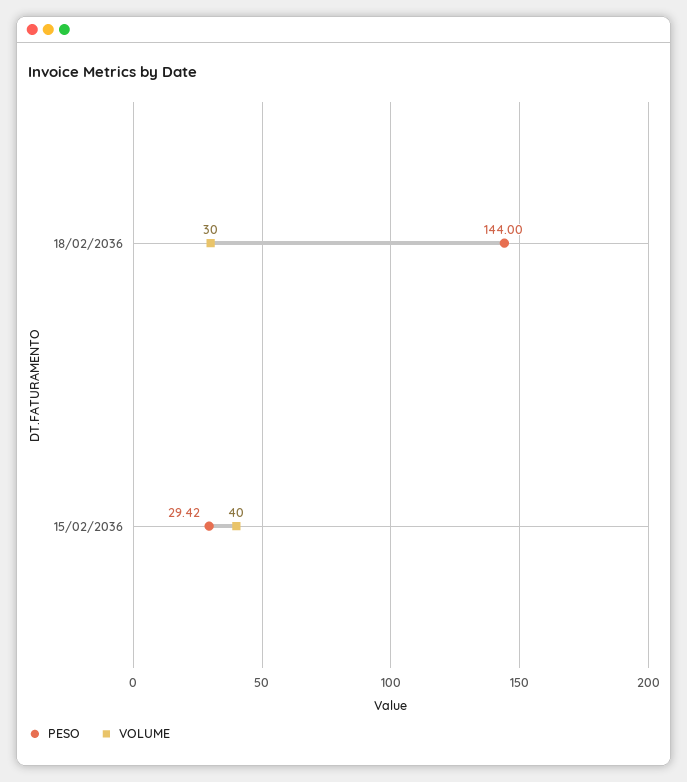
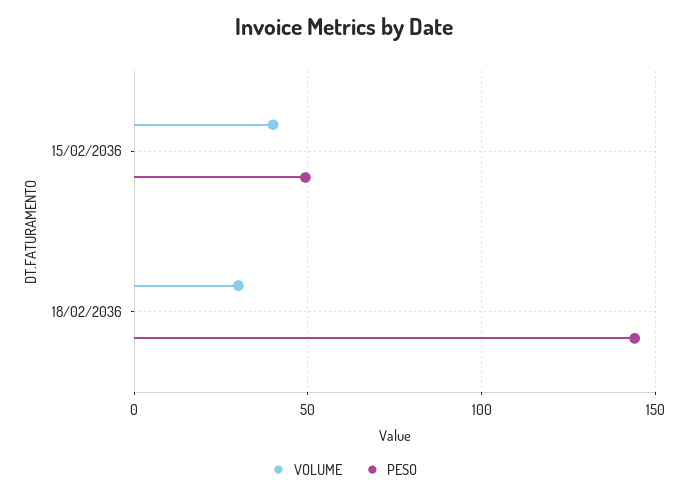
  {
    "PESO": {
      "18/02/2036": 144,
-     "15/02/2036": 29.42
+     "15/02/2036": 50
    },
    "VOLUME": {
      "18/02/2036": 30,
      "15/02/2036": 40
    }
  }

